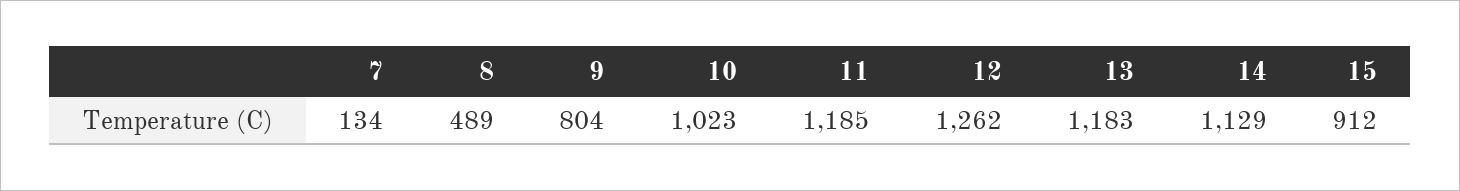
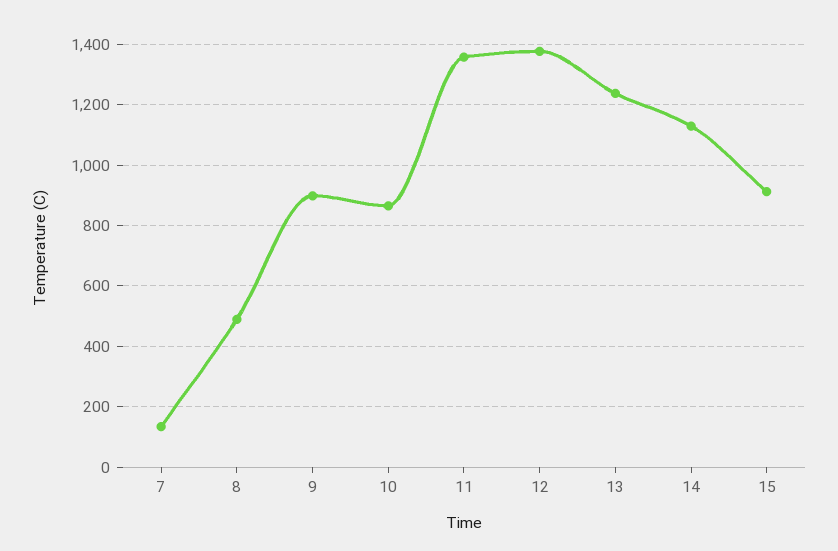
  {
    "7": 134,
    "8": 489,
-   "9": 804,
+   "9": 900,
-   "10": 1023,
+   "10": 860,
-   "11": 1185,
+   "11": 1360,
-   "12": 1262,
+   "12": 1380,
-   "13": 1183,
+   "13": 1240,
    "14": 1129,
    "15": 912
  }

